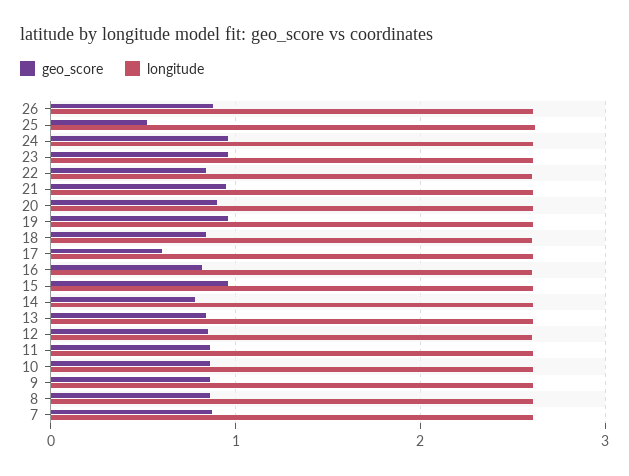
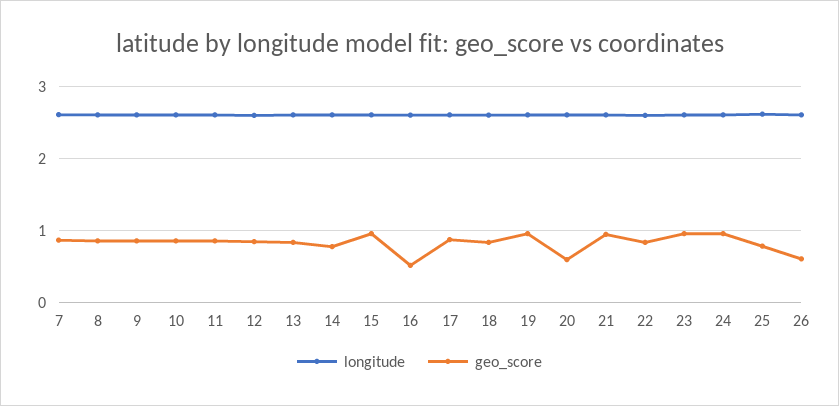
  {
    "geo_score": {
-     "26": 0.9,
+     "26": 0.6,
-     "25": 0.5,
+     "25": 0.8,
      "24": 1,
      "23": 1,
      "22": 0.8,
      "21": 1,
-     "20": 0.9,
+     "20": 0.6,
      "19": 1,
      "18": 0.8,
-     "17": 0.6,
+     "17": 0.9,
-     "16": 0.8,
+     "16": 0.5,
      "15": 1,
      "14": 0.8,
      "13": 0.8,
      "12": 0.9,
      "11": 0.9,
      "10": 0.9,
      "9": 0.9,
      "8": 0.9,
      "7": 0.9
    },
    "longitude": {
      "26": 2.6,
      "25": 2.6,
      "24": 2.6,
      "23": 2.6,
      "22": 2.6,
      "21": 2.6,
      "20": 2.6,
      "19": 2.6,
      "18": 2.6,
      "17": 2.6,
      "16": 2.6,
      "15": 2.6,
      "14": 2.6,
      "13": 2.6,
      "12": 2.6,
      "11": 2.6,
      "10": 2.6,
      "9": 2.6,
      "8": 2.6,
      "7": 2.6
    }
  }

